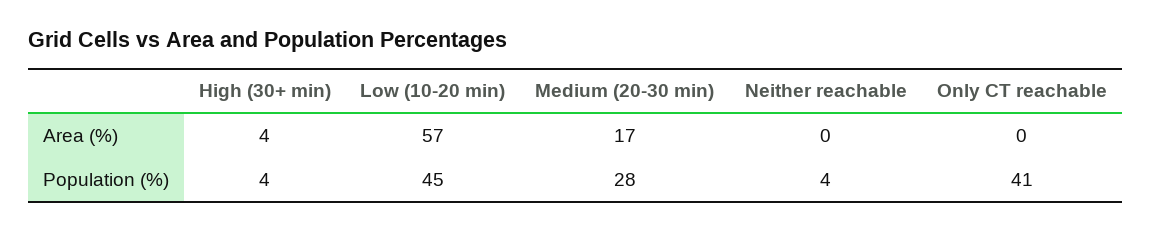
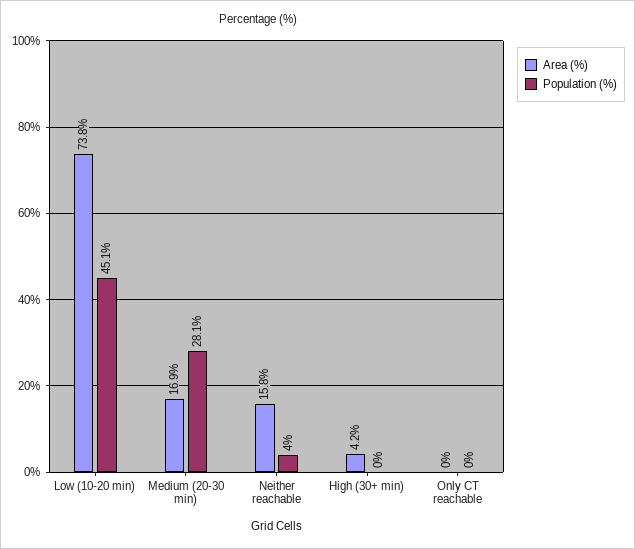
  {
    "Area (%)": {
      "High (30+ min)": 4.2,
-     "Low (10-20 min)": 57,
+     "Low (10-20 min)": 73.8,
      "Medium (20-30 min)": 16.9,
-     "Neither reachable": 0,
+     "Neither reachable": 15.8,
      "Only CT reachable": 0
    },
    "Population (%)": {
-     "High (30+ min)": 4,
+     "High (30+ min)": 0,
      "Low (10-20 min)": 45.1,
      "Medium (20-30 min)": 28.1,
      "Neither reachable": 4,
-     "Only CT reachable": 41
+     "Only CT reachable": 0
    }
  }

